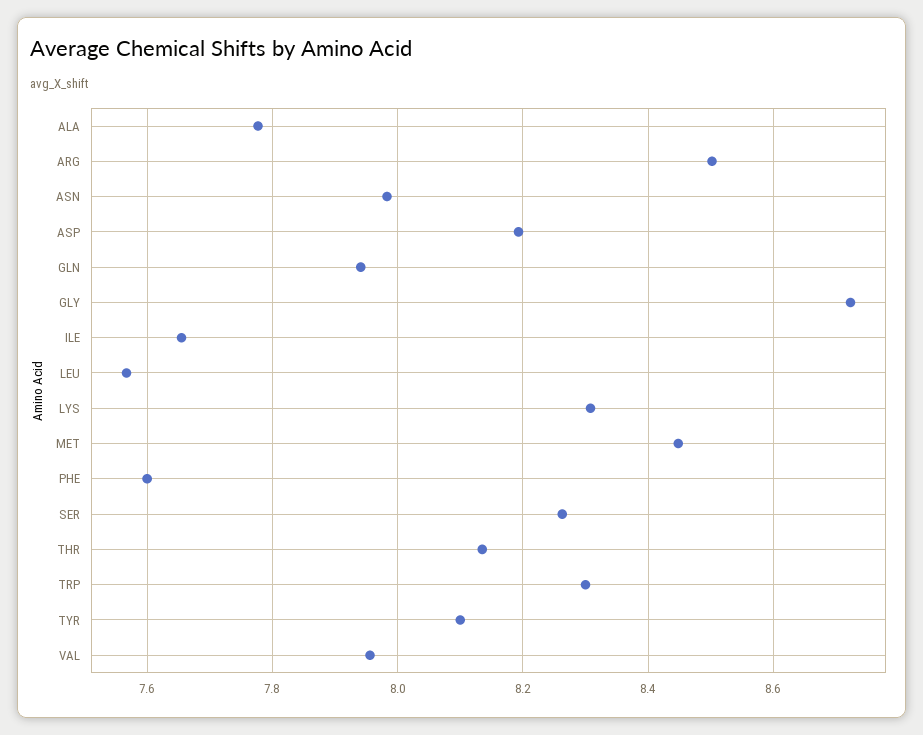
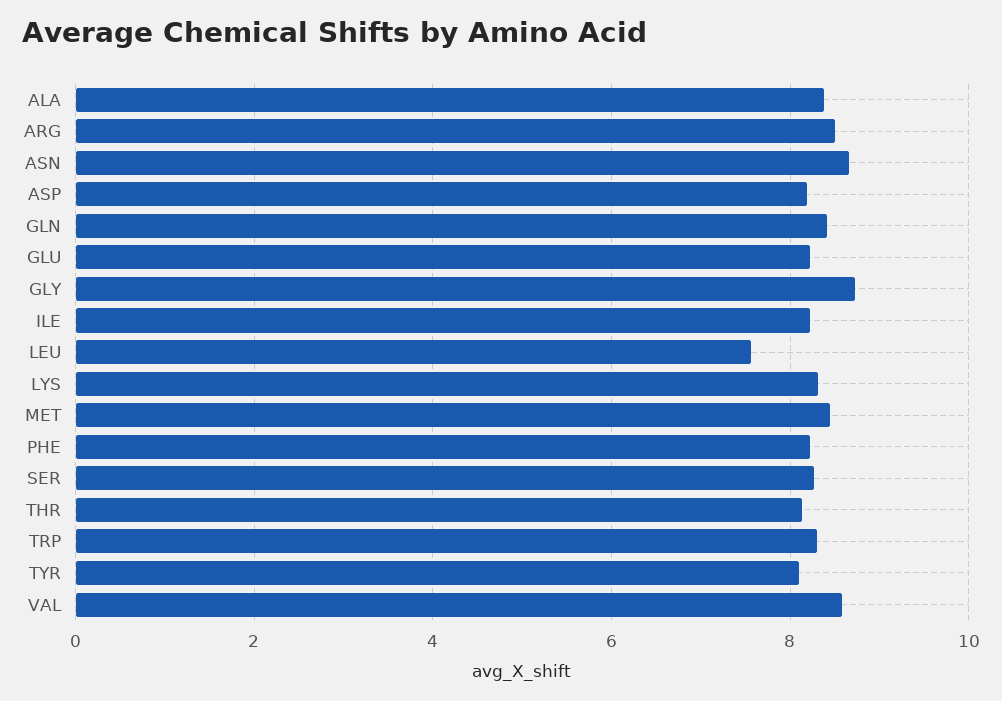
  {
-   "ALA": 7.78,
+   "ALA": 8.4,
    "ARG": 8.5,
-   "ASN": 7.98,
+   "ASN": 8.6,
    "ASP": 8.2,
-   "GLN": 7.94,
+   "GLN": 8.4,
    "GLY": 8.72,
-   "ILE": 7.66,
+   "ILE": 8.2,
    "LEU": 7.56,
    "LYS": 8.3,
    "MET": 8.44,
-   "PHE": 7.6,
+   "PHE": 8.2,
    "SER": 8.26,
    "THR": 8.14,
    "TRP": 8.3,
    "TYR": 8.1,
-   "VAL": 7.96
+   "VAL": 8.6,
+   "GLU": 8.2
  }

